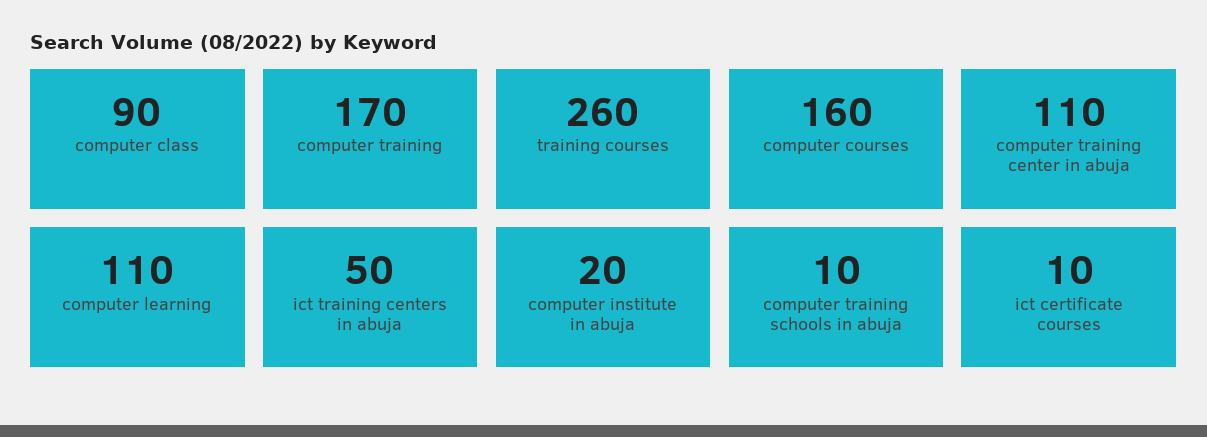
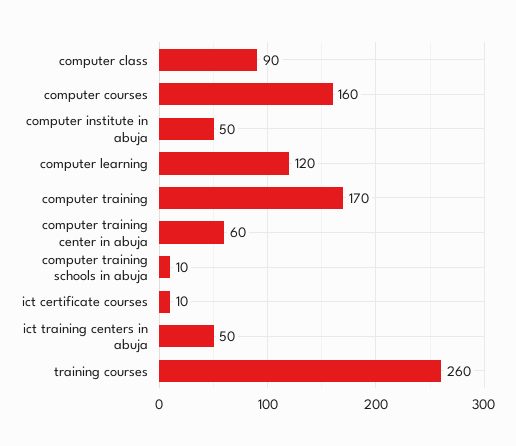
  {
    "computer class": 90,
    "computer training": 170,
    "training courses": 260,
    "computer courses": 160,
-   "computer training center in abuja": 110,
+   "computer training center in abuja": 60,
-   "computer learning": 110,
+   "computer learning": 120,
    "ict training centers in abuja": 50,
-   "computer institute in abuja": 20,
+   "computer institute in abuja": 50,
    "computer training schools in abuja": 10,
    "ict certificate courses": 10
  }

